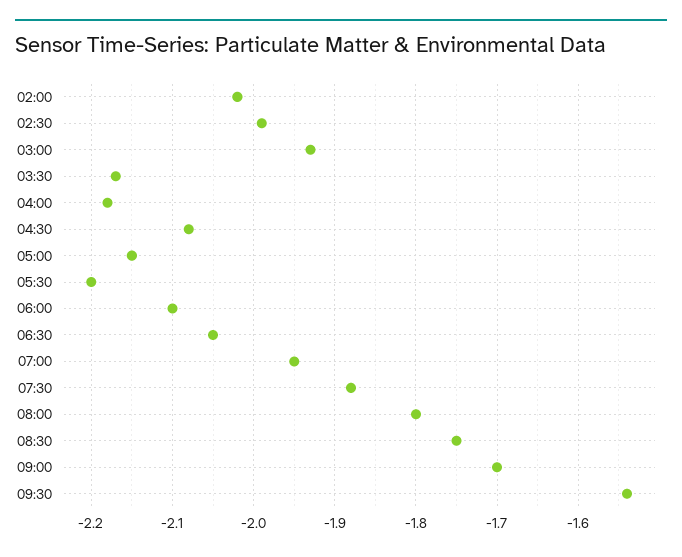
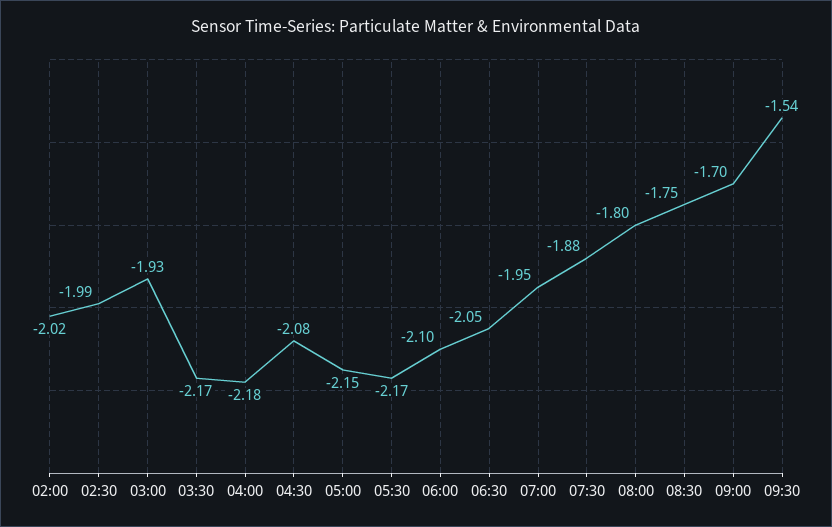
  {
    "02:00": -2.02,
    "02:30": -1.99,
    "03:00": -1.93,
    "03:30": -2.17,
    "04:00": -2.18,
    "04:30": -2.08,
    "05:00": -2.15,
-   "05:30": -2.2,
+   "05:30": -2.17,
    "06:00": -2.1,
    "06:30": -2.05,
    "07:00": -1.95,
    "07:30": -1.88,
    "08:00": -1.8,
    "08:30": -1.75,
    "09:00": -1.7,
    "09:30": -1.54
  }

